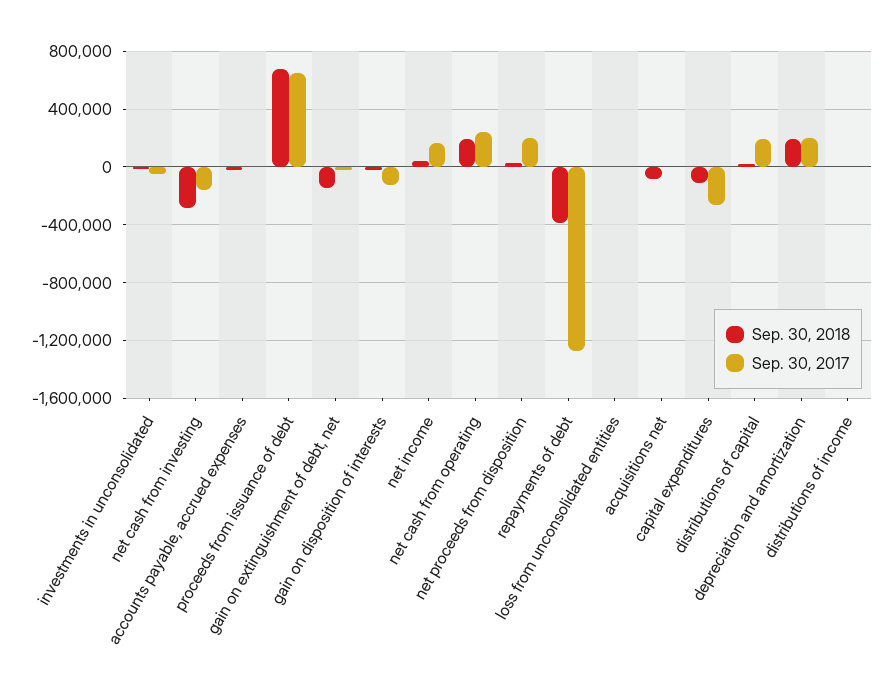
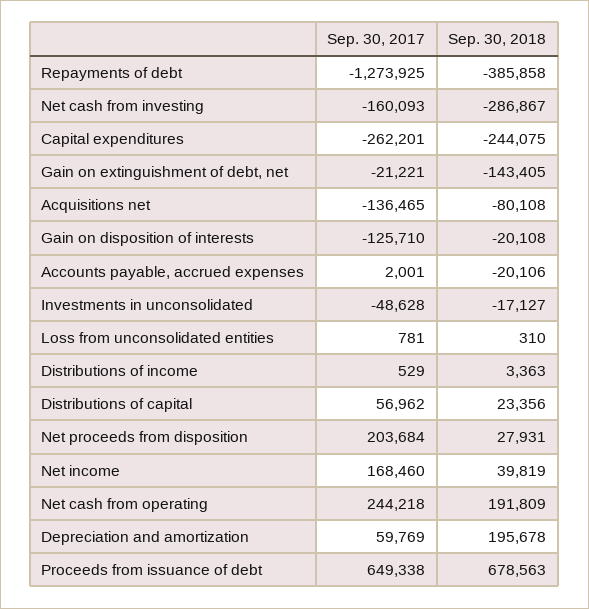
  {
    "Sep. 30, 2018": {
      "investments in unconsolidated": -17127,
      "net cash from investing": -286867,
      "accounts payable, accrued expenses": -20106,
      "proceeds from issuance of debt": 678563,
      "gain on extinguishment of debt, net": -143405,
      "gain on disposition of interests": -20108,
      "net income": 39819,
      "net cash from operating": 191809,
      "net proceeds from disposition": 27931,
      "repayments of debt": -385858,
      "loss from unconsolidated entities": 310,
      "acquisitions net": -80108,
-     "capital expenditures": -100000,
+     "capital expenditures": -244075,
      "distributions of capital": 23356,
      "depreciation and amortization": 195678,
      "distributions of income": 3363
    },
    "Sep. 30, 2017": {
      "investments in unconsolidated": -48628,
      "net cash from investing": -160093,
      "accounts payable, accrued expenses": 2001,
      "proceeds from issuance of debt": 649338,
      "gain on extinguishment of debt, net": -21221,
      "gain on disposition of interests": -125710,
      "net income": 168460,
      "net cash from operating": 244218,
      "net proceeds from disposition": 203684,
      "repayments of debt": -1273925,
      "loss from unconsolidated entities": 781,
-     "acquisitions net": 0,
+     "acquisitions net": -136465,
      "capital expenditures": -262201,
-     "distributions of capital": 200000,
+     "distributions of capital": 56962,
-     "depreciation and amortization": 200000,
+     "depreciation and amortization": 59769,
      "distributions of income": 529
    }
  }

